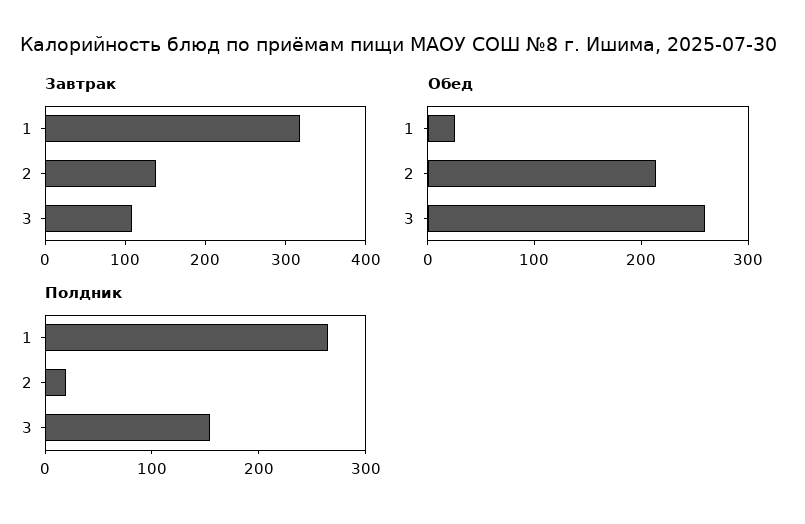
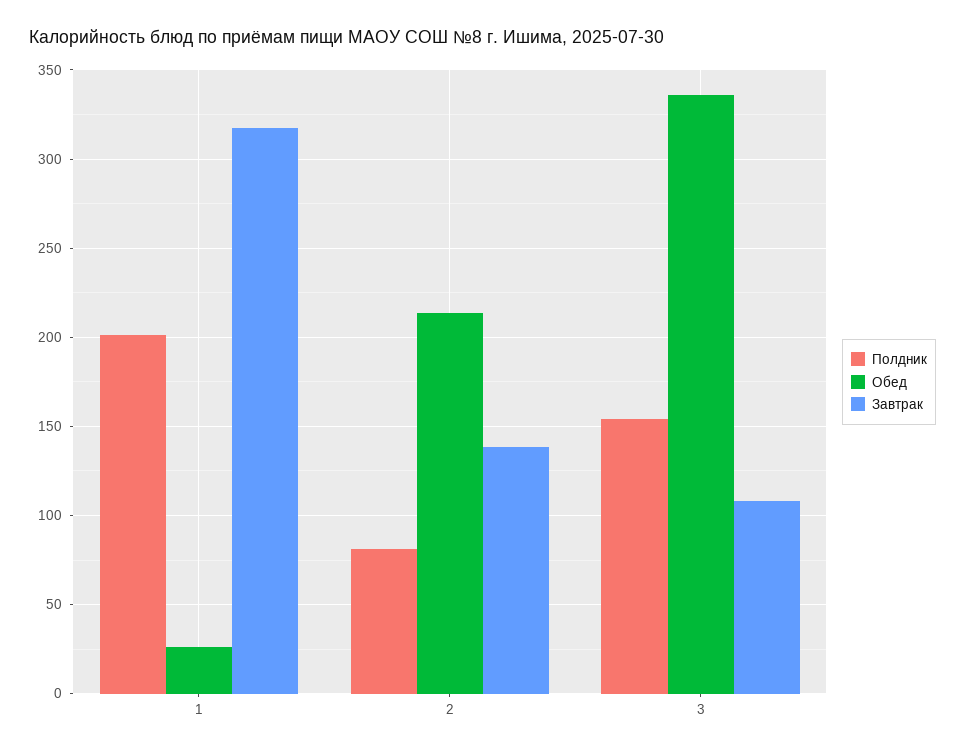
  {
    "Завтрак": {
      "1": 320,
      "2": 140,
      "3": 110
    },
    "Обед": {
      "1": 25,
      "2": 215,
-     "3": 260
+     "3": 335
    },
    "Полдник": {
-     "1": 260,
+     "1": 200,
-     "2": 20,
+     "2": 80,
      "3": 155
    }
  }

